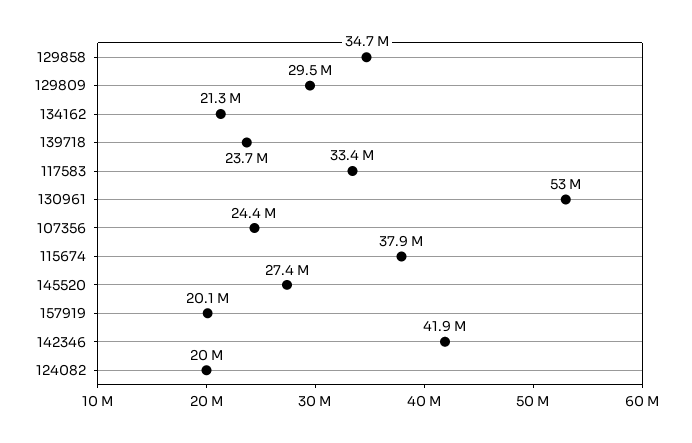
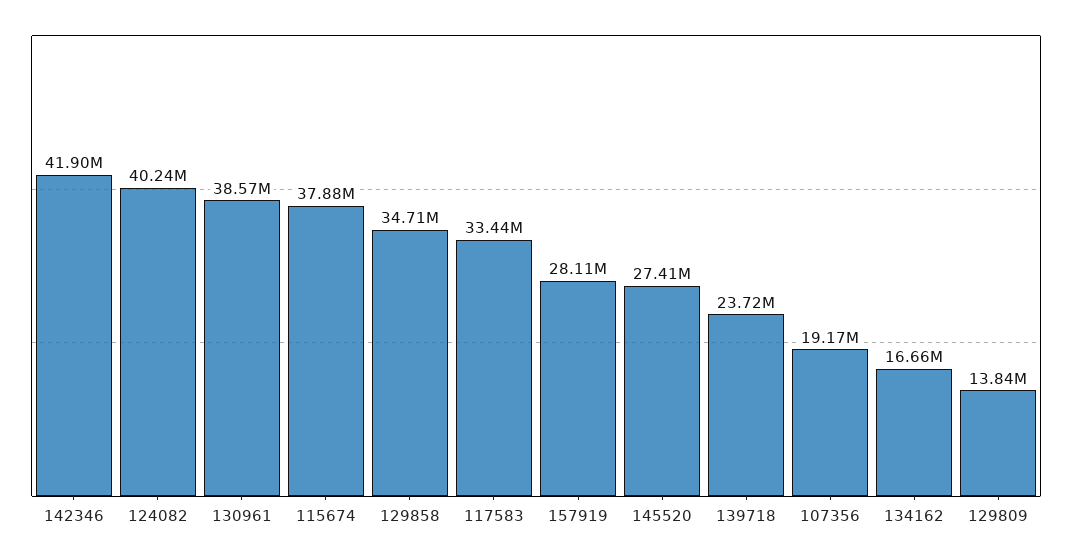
  {
    "129858": 34710000,
-   "129809": 29500000,
+   "129809": 13840000,
-   "134162": 21300000,
+   "134162": 16660000,
    "139718": 23720000,
    "117583": 33440000,
-   "130961": 53000000,
+   "130961": 38570000,
-   "107356": 24400000,
+   "107356": 19170000,
    "115674": 37880000,
    "145520": 27410000,
-   "157919": 20100000,
+   "157919": 28110000,
    "142346": 41900000,
-   "124082": 20000000
+   "124082": 40240000
  }

